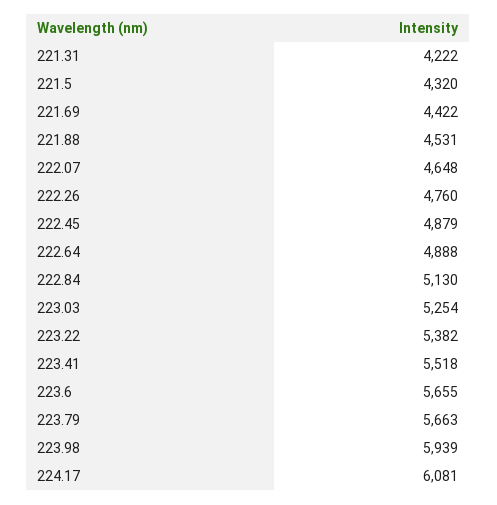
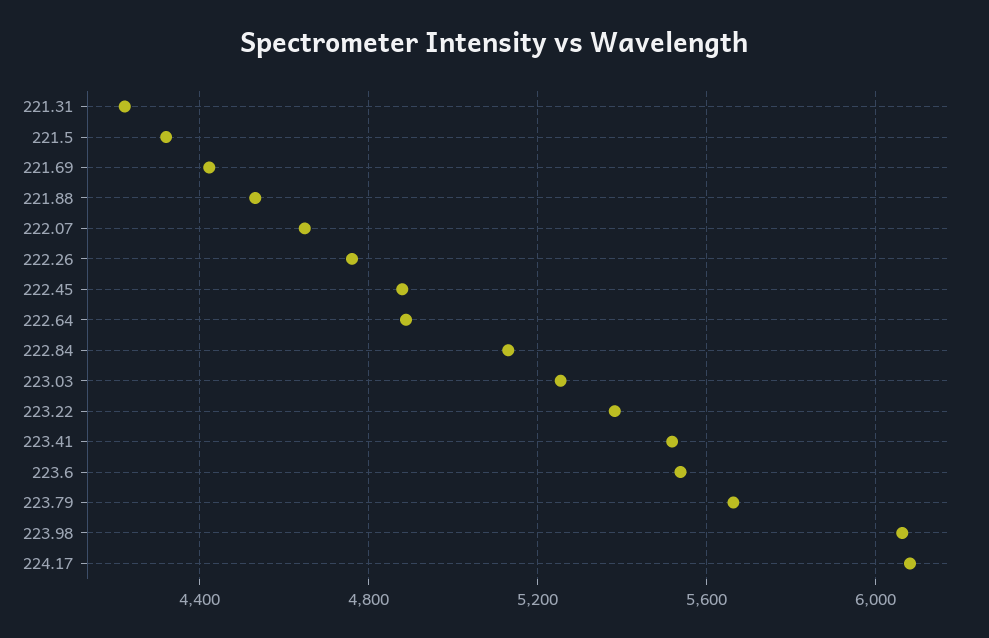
  {
    "221.31": 4222,
    "221.5": 4320,
    "221.69": 4422,
    "221.88": 4531,
    "222.07": 4648,
    "222.26": 4760,
    "222.45": 4879,
    "222.64": 4888,
    "222.84": 5130,
    "223.03": 5254,
    "223.22": 5382,
    "223.41": 5518,
-   "223.6": 5655,
+   "223.6": 5550,
    "223.79": 5663,
-   "223.98": 5939,
+   "223.98": 6050,
    "224.17": 6081
  }

